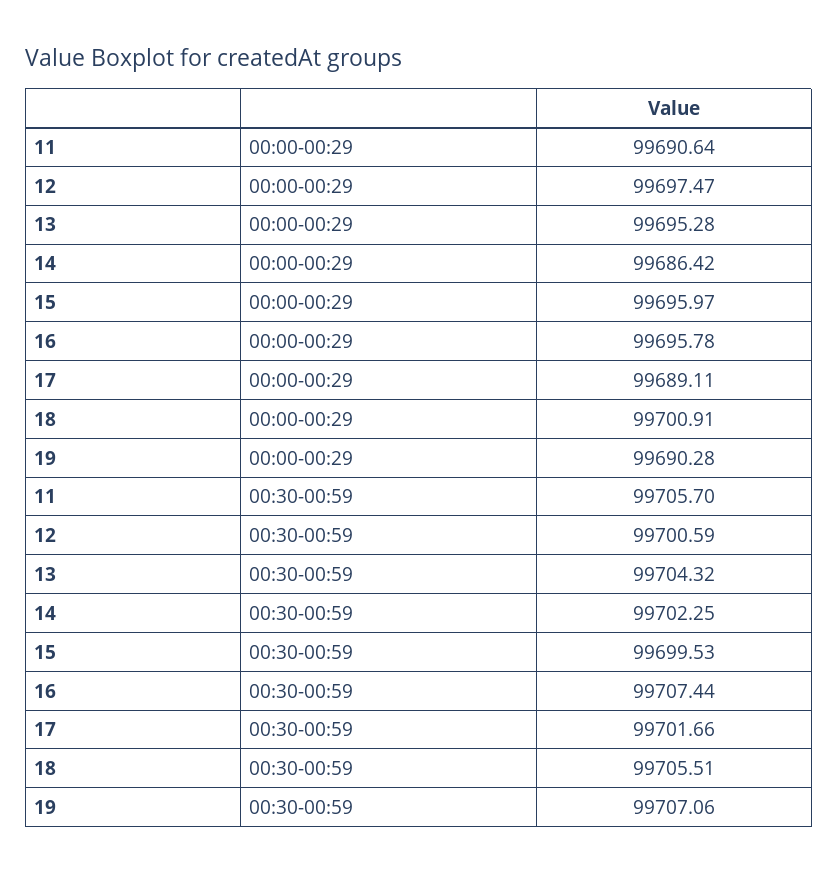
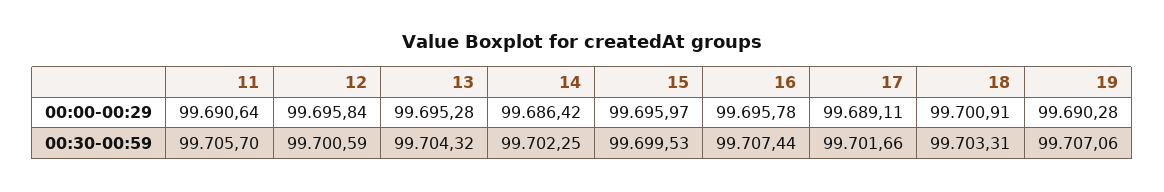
  {
    "11": {
      "00:00-00:29": 99690.64,
      "00:30-00:59": 99705.7
    },
    "12": {
-     "00:00-00:29": 99697.47,
+     "00:00-00:29": 99695.84,
      "00:30-00:59": 99700.59
    },
    "13": {
      "00:00-00:29": 99695.28,
      "00:30-00:59": 99704.32
    },
    "14": {
      "00:00-00:29": 99686.42,
      "00:30-00:59": 99702.25
    },
    "15": {
      "00:00-00:29": 99695.97,
      "00:30-00:59": 99699.53
    },
    "16": {
      "00:00-00:29": 99695.78,
      "00:30-00:59": 99707.44
    },
    "17": {
      "00:00-00:29": 99689.11,
      "00:30-00:59": 99701.66
    },
    "18": {
      "00:00-00:29": 99700.91,
-     "00:30-00:59": 99705.51
+     "00:30-00:59": 99703.31
    },
    "19": {
      "00:00-00:29": 99690.28,
      "00:30-00:59": 99707.06
    }
  }

